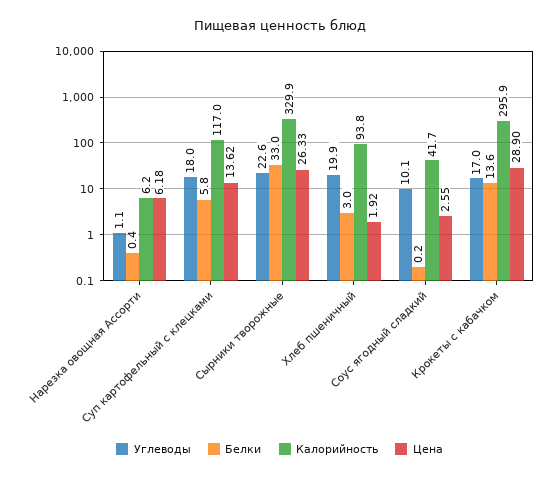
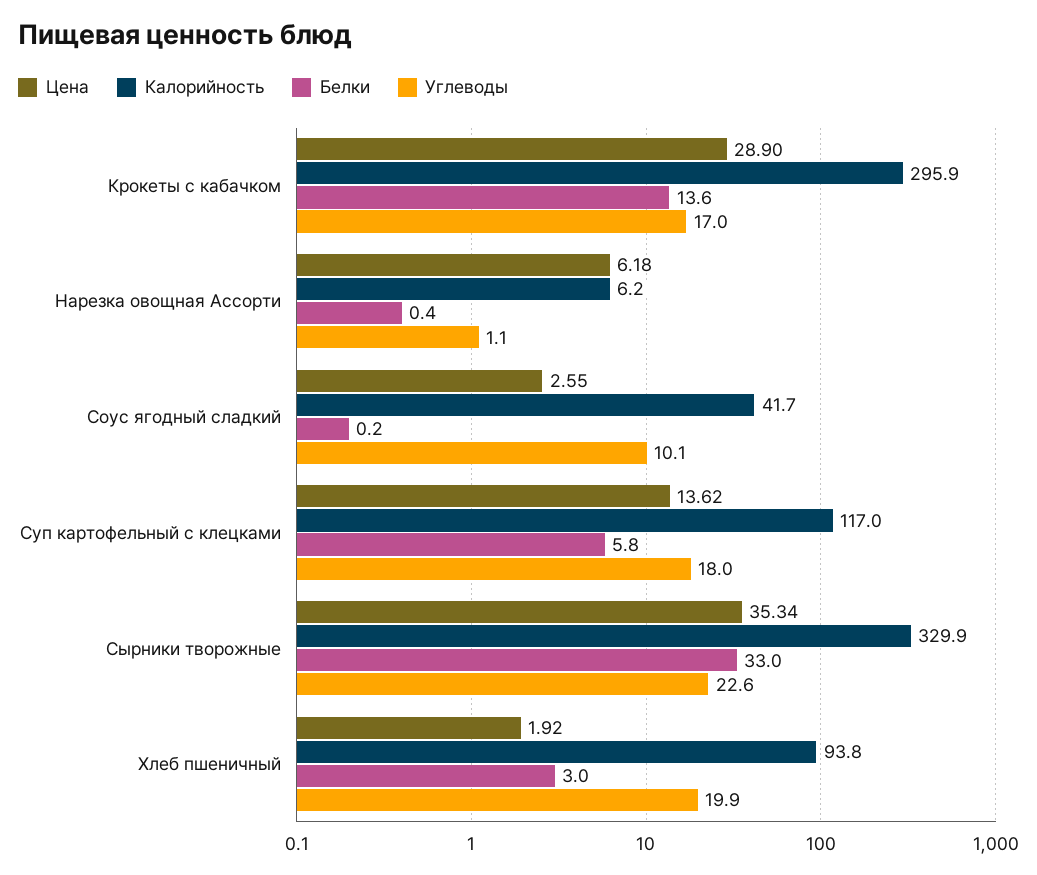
  {
    "Углеводы": {
      "Нарезка овощная Ассорти": 1.1,
      "Суп картофельный с клецками": 18,
      "Сырники творожные": 22.6,
      "Хлеб пшеничный": 19.9,
      "Соус ягодный сладкий": 10.1,
      "Крокеты с кабачком": 17
    },
    "Белки": {
      "Нарезка овощная Ассорти": 0.4,
      "Суп картофельный с клецками": 5.8,
      "Сырники творожные": 33,
      "Хлеб пшеничный": 3,
      "Соус ягодный сладкий": 0.2,
      "Крокеты с кабачком": 13.6
    },
    "Калорийность": {
      "Нарезка овощная Ассорти": 6.2,
      "Суп картофельный с клецками": 117,
      "Сырники творожные": 329.9,
      "Хлеб пшеничный": 93.8,
      "Соус ягодный сладкий": 41.7,
      "Крокеты с кабачком": 295.9
    },
    "Цена": {
      "Нарезка овощная Ассорти": 6.18,
      "Суп картофельный с клецками": 13.62,
-     "Сырники творожные": 26.33,
+     "Сырники творожные": 35.34,
      "Хлеб пшеничный": 1.92,
      "Соус ягодный сладкий": 2.55,
      "Крокеты с кабачком": 28.9
    }
  }

